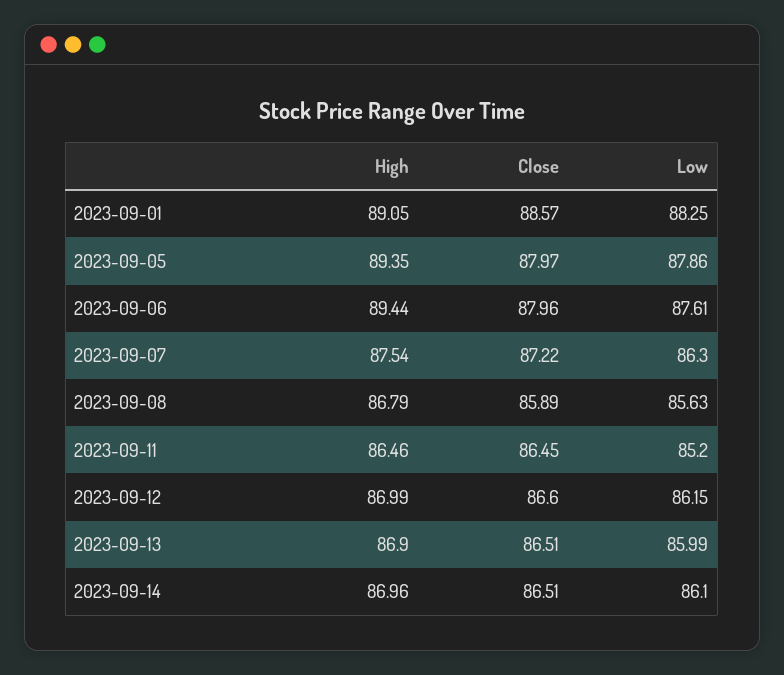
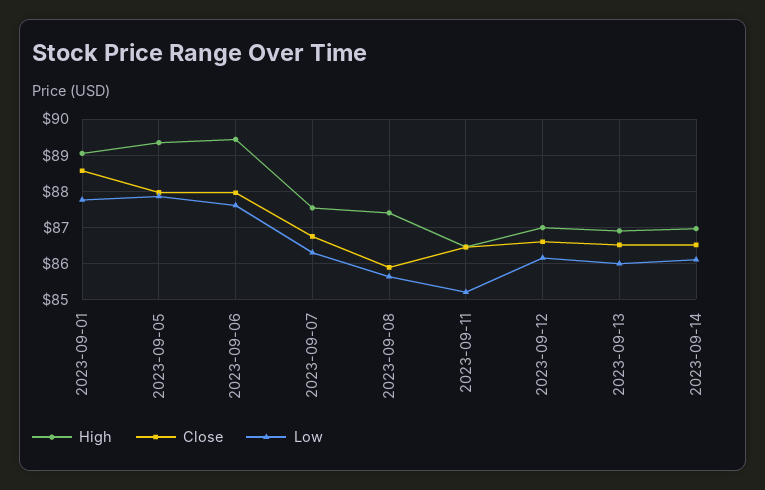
  {
    "High": {
      "2023-09-01": 89.05,
      "2023-09-05": 89.35,
      "2023-09-06": 89.44,
      "2023-09-07": 87.54,
-     "2023-09-08": 86.79,
+     "2023-09-08": 87.4,
      "2023-09-11": 86.46,
      "2023-09-12": 86.99,
      "2023-09-13": 86.9,
      "2023-09-14": 86.96
    },
    "Close": {
      "2023-09-01": 88.57,
      "2023-09-05": 87.97,
      "2023-09-06": 87.96,
-     "2023-09-07": 87.22,
+     "2023-09-07": 86.8,
      "2023-09-08": 85.89,
      "2023-09-11": 86.45,
      "2023-09-12": 86.6,
      "2023-09-13": 86.51,
      "2023-09-14": 86.51
    },
    "Low": {
-     "2023-09-01": 88.25,
+     "2023-09-01": 87.8,
      "2023-09-05": 87.86,
      "2023-09-06": 87.61,
      "2023-09-07": 86.3,
      "2023-09-08": 85.63,
      "2023-09-11": 85.2,
      "2023-09-12": 86.15,
      "2023-09-13": 85.99,
      "2023-09-14": 86.1
    }
  }

